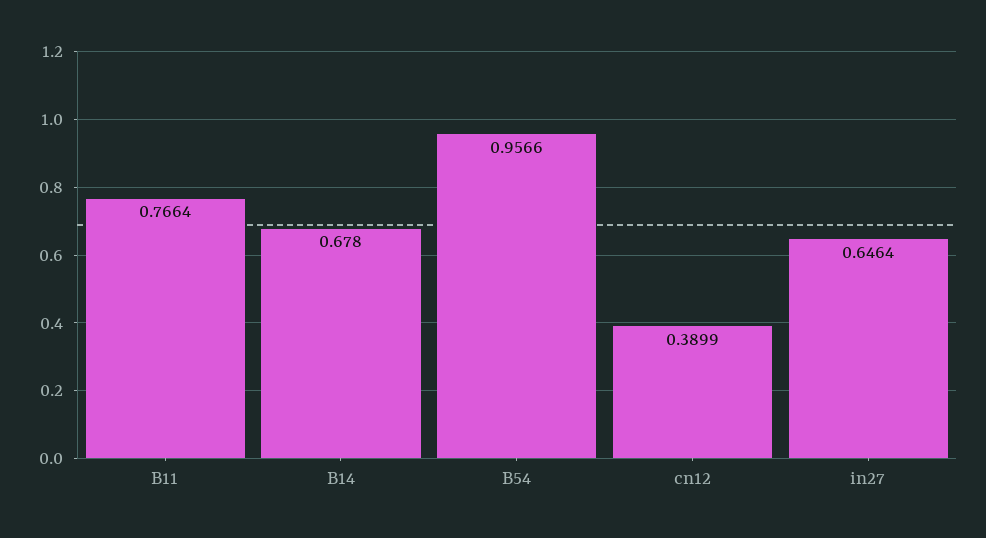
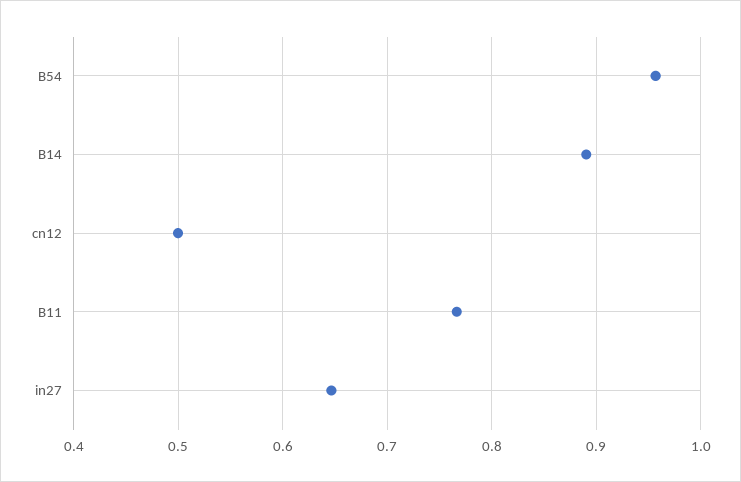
  {
    "B11": 0.7664,
-   "B14": 0.678,
+   "B14": 0.89,
    "B54": 0.9566,
-   "cn12": 0.3899,
+   "cn12": 0.5,
    "in27": 0.6464
  }

